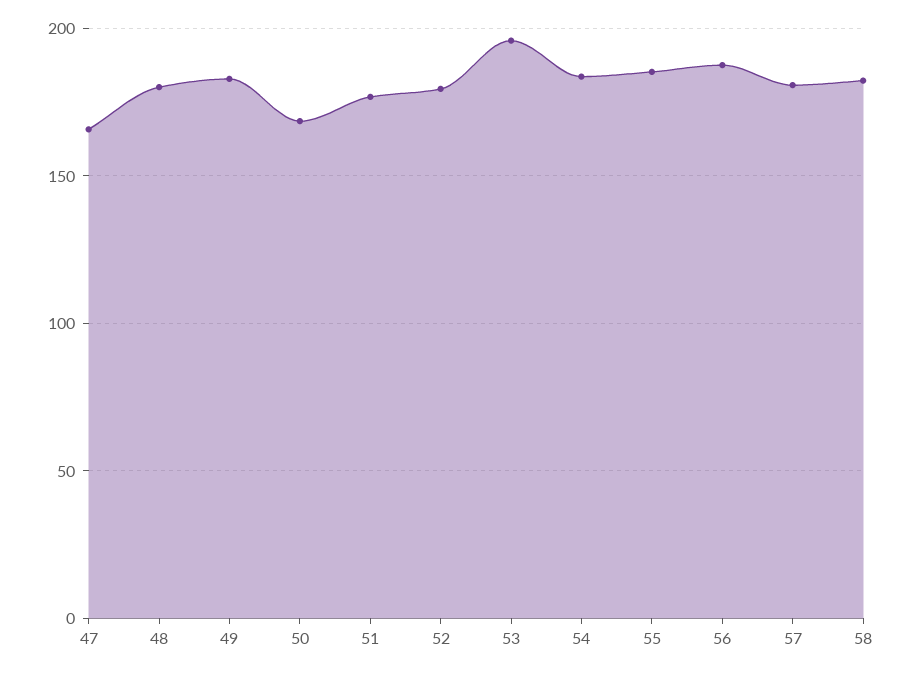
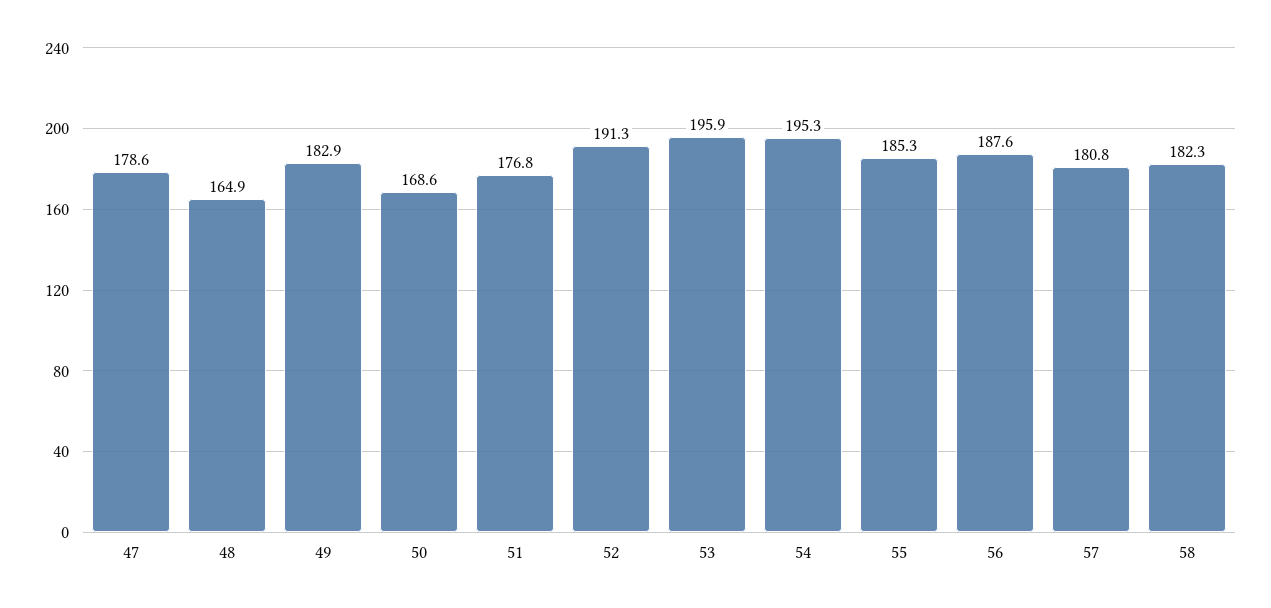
  {
-   "47": 165,
+   "47": 178.6,
-   "48": 180,
+   "48": 164.9,
    "49": 182.9,
    "50": 168.6,
    "51": 176.8,
-   "52": 180,
+   "52": 191.3,
    "53": 195.9,
-   "54": 185,
+   "54": 195.3,
    "55": 185.3,
    "56": 187.6,
    "57": 180.8,
    "58": 182.3
  }

